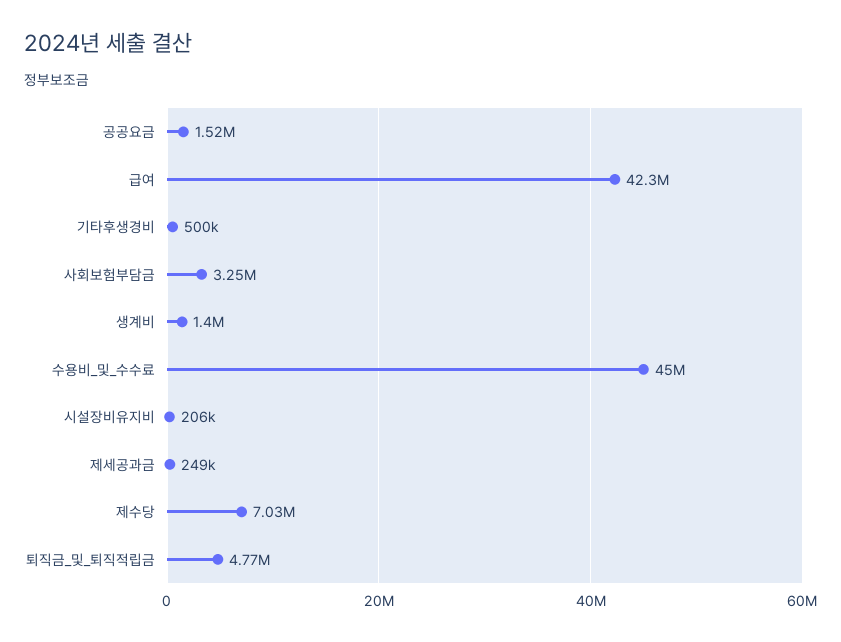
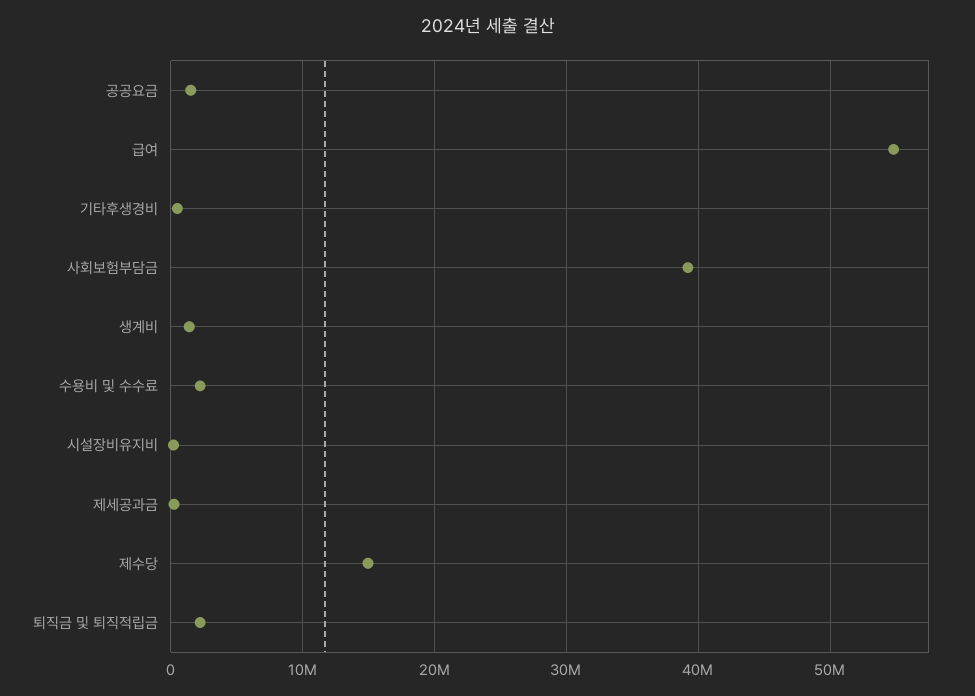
  {
    "공공요금": 1520000,
-   "급여": 42300000,
+   "급여": 55000000,
    "기타후생경비": 500000,
-   "사회보험부담금": 3250000,
+   "사회보험부담금": 39000000,
    "생계비": 1400000,
-   "수용비_및_수수료": 45000000,
+   "수용비_및_수수료": 2000000,
    "시설장비유지비": 206000,
    "제세공과금": 249000,
-   "제수당": 7030000,
+   "제수당": 15000000,
-   "퇴직금_및_퇴직적립금": 4770000
+   "퇴직금_및_퇴직적립금": 2000000
  }

